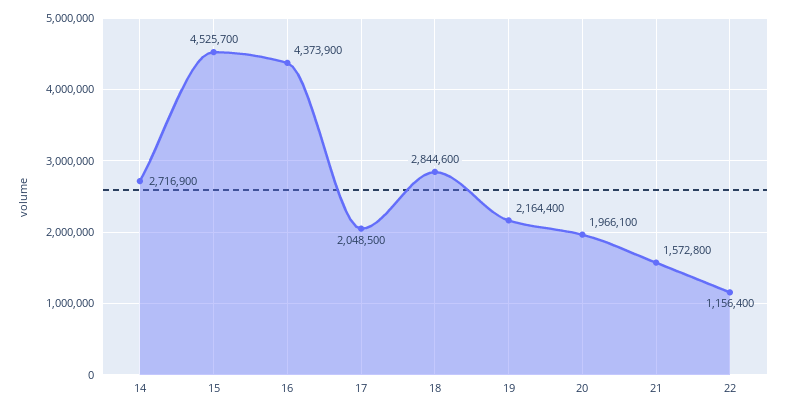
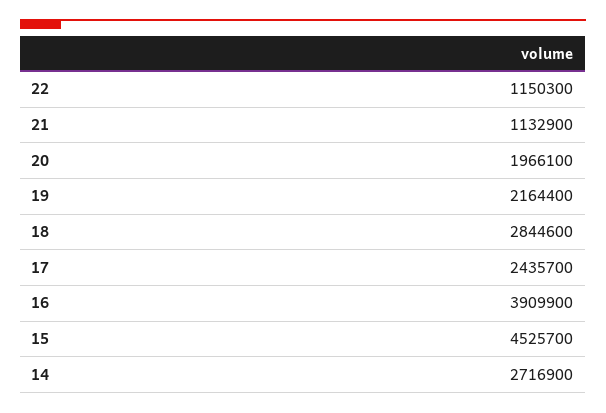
  {
    "14": 2716900,
    "15": 4525700,
-   "16": 4373900,
+   "16": 3909900,
-   "17": 2048500,
+   "17": 2435700,
    "18": 2844600,
    "19": 2164400,
    "20": 1966100,
-   "21": 1572800,
+   "21": 1132900,
-   "22": 1156400
+   "22": 1150300
  }

